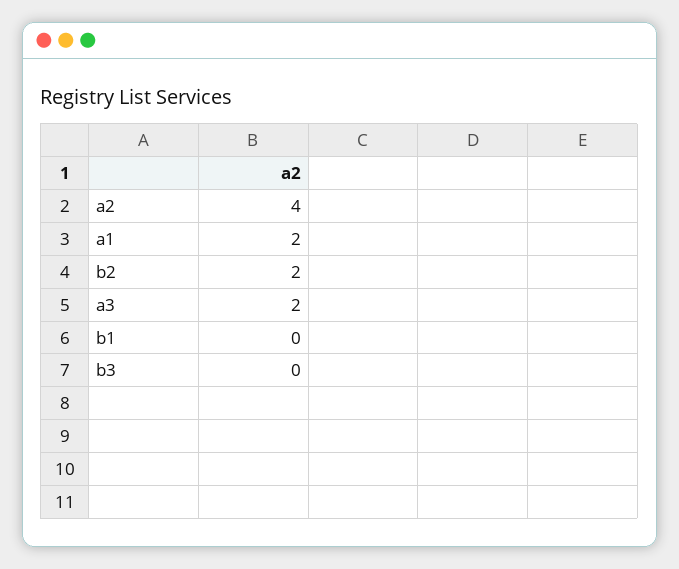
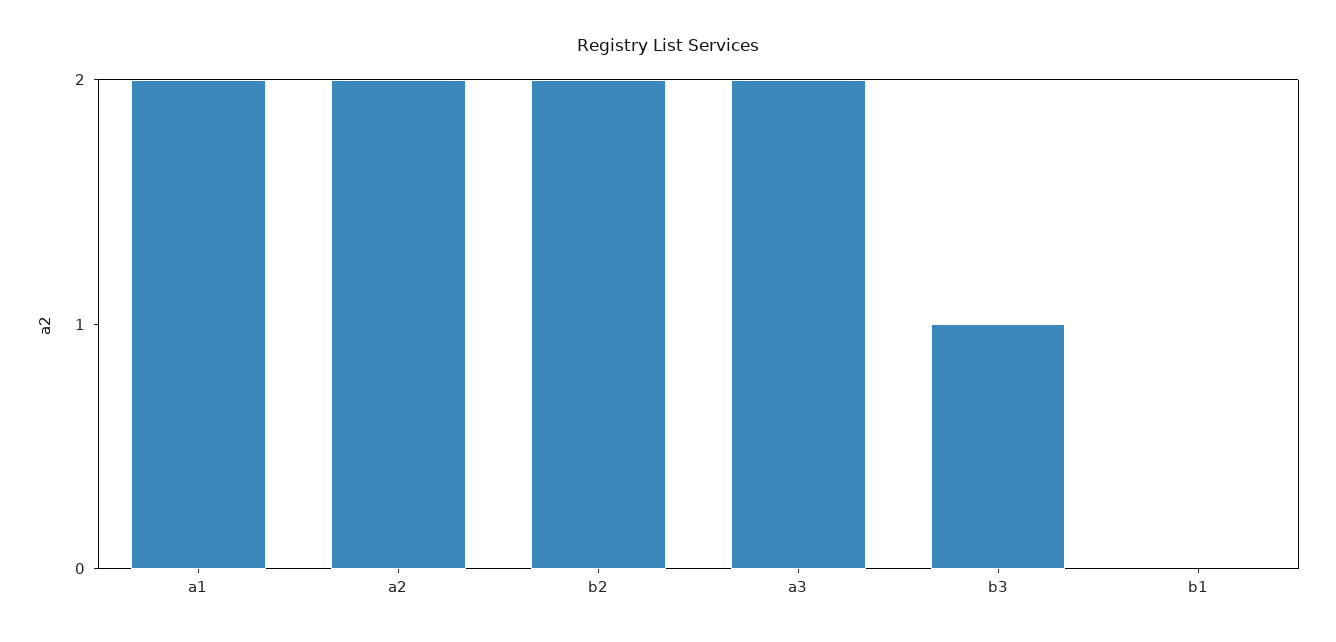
  {
-   "a2": 4,
+   "a2": 2,
    "a1": 2,
    "b2": 2,
    "a3": 2,
    "b1": 0,
-   "b3": 0
+   "b3": 1
  }

